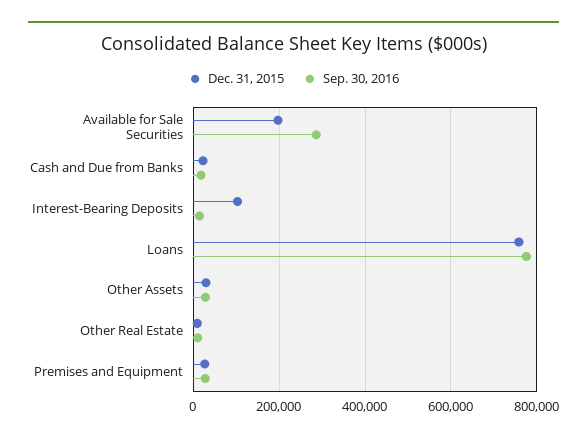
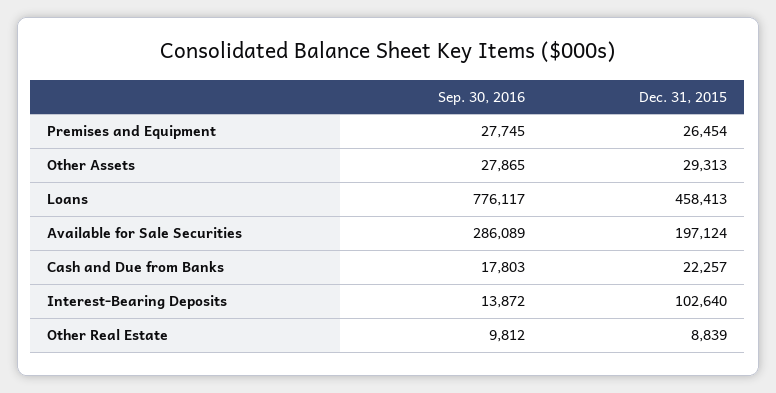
  {
    "Dec. 31, 2015": {
      "Available for Sale Securities": 197124,
      "Cash and Due from Banks": 22257,
      "Interest-Bearing Deposits": 102640,
-     "Loans": 760000,
+     "Loans": 458413,
      "Other Assets": 29313,
      "Other Real Estate": 8839,
      "Premises and Equipment": 26454
    },
    "Sep. 30, 2016": {
      "Available for Sale Securities": 286089,
      "Cash and Due from Banks": 17803,
      "Interest-Bearing Deposits": 13872,
      "Loans": 776117,
      "Other Assets": 27865,
      "Other Real Estate": 9812,
      "Premises and Equipment": 27745
    }
  }

